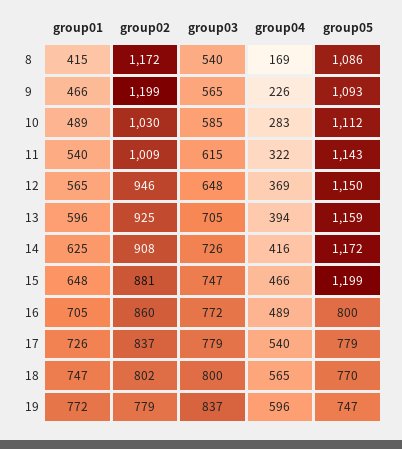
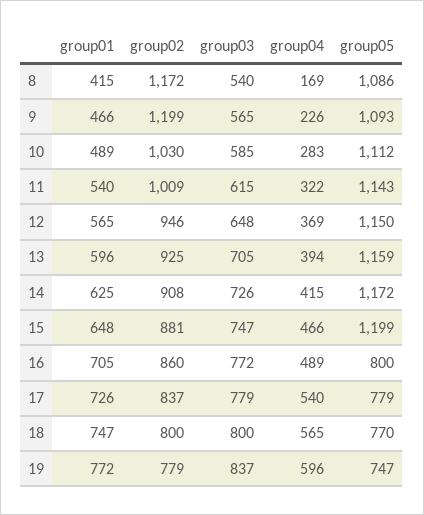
  {
    "group01": {
      "8": 415,
      "9": 466,
      "10": 489,
      "11": 540,
      "12": 565,
      "13": 596,
      "14": 625,
      "15": 648,
      "16": 705,
      "17": 726,
      "18": 747,
      "19": 772
    },
    "group02": {
      "8": 1172,
      "9": 1199,
      "10": 1030,
      "11": 1009,
      "12": 946,
      "13": 925,
      "14": 908,
      "15": 881,
      "16": 860,
      "17": 837,
-     "18": 802,
+     "18": 800,
      "19": 779
    },
    "group03": {
      "8": 540,
      "9": 565,
      "10": 585,
      "11": 615,
      "12": 648,
      "13": 705,
      "14": 726,
      "15": 747,
      "16": 772,
      "17": 779,
      "18": 800,
      "19": 837
    },
    "group04": {
      "8": 169,
      "9": 226,
      "10": 283,
      "11": 322,
      "12": 369,
      "13": 394,
-     "14": 416,
+     "14": 415,
      "15": 466,
      "16": 489,
      "17": 540,
      "18": 565,
      "19": 596
    },
    "group05": {
      "8": 1086,
      "9": 1093,
      "10": 1112,
      "11": 1143,
      "12": 1150,
      "13": 1159,
      "14": 1172,
      "15": 1199,
      "16": 800,
      "17": 779,
      "18": 770,
      "19": 747
    }
  }

